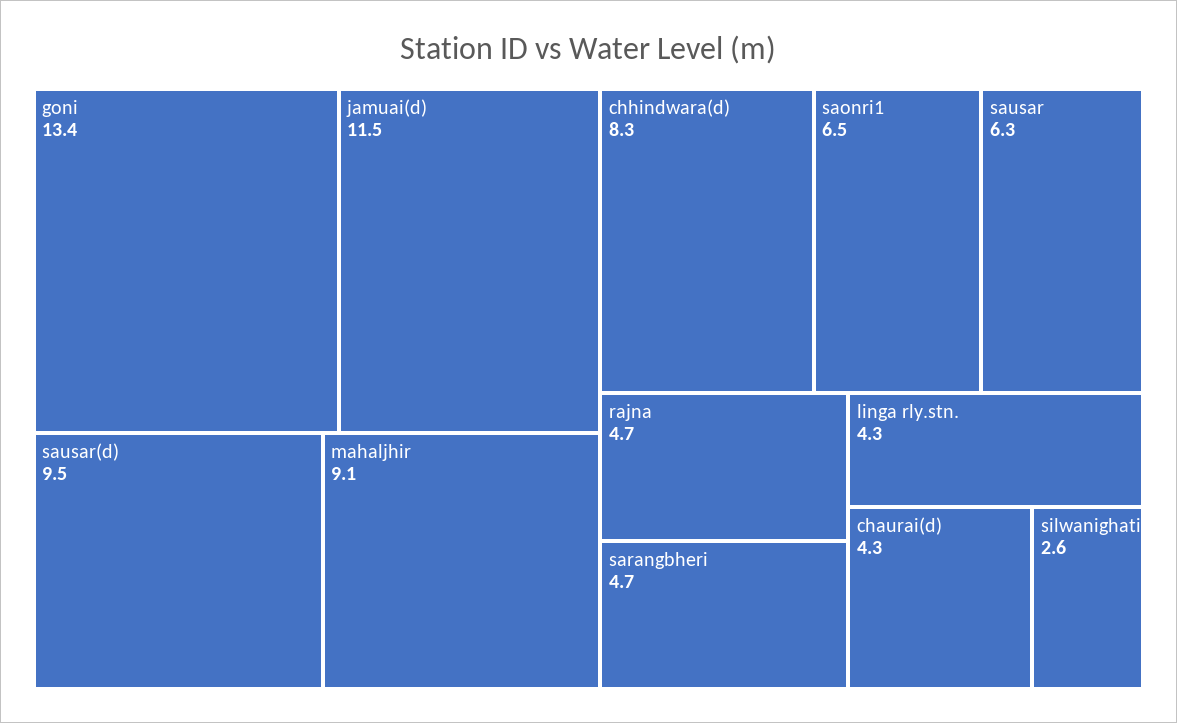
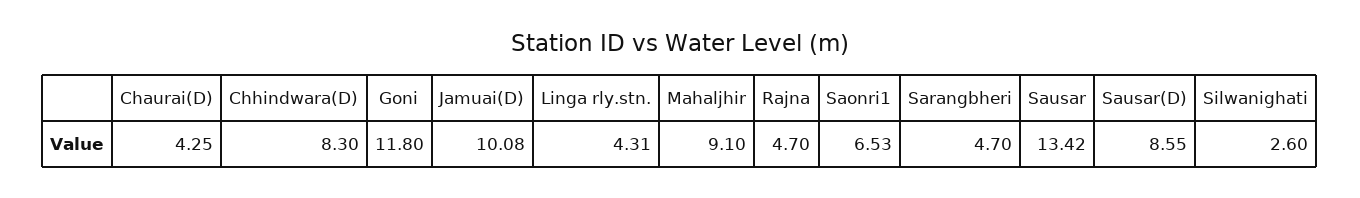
  {
-   "goni": 13.4,
+   "goni": 11.8,
-   "jamuai(d)": 11.5,
+   "jamuai(d)": 10.08,
-   "sausar(d)": 9.5,
+   "sausar(d)": 8.55,
    "mahaljhir": 9.1,
    "chhindwara(d)": 8.3,
    "saonri1": 6.53,
-   "sausar": 6.3,
+   "sausar": 13.42,
    "rajna": 4.7,
    "sarangbheri": 4.7,
    "linga rly.stn.": 4.31,
    "chaurai(d)": 4.25,
    "silwanighati": 2.6
  }

